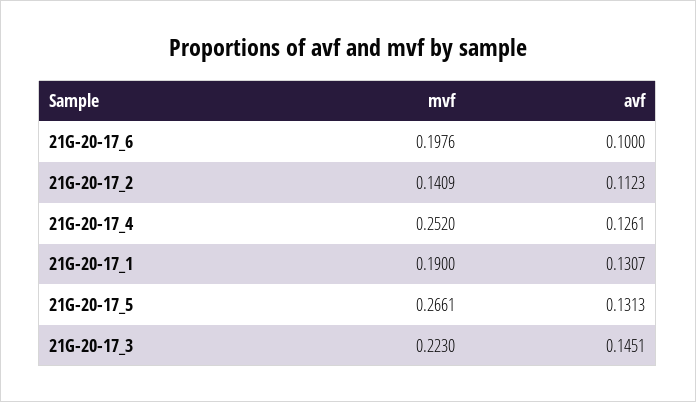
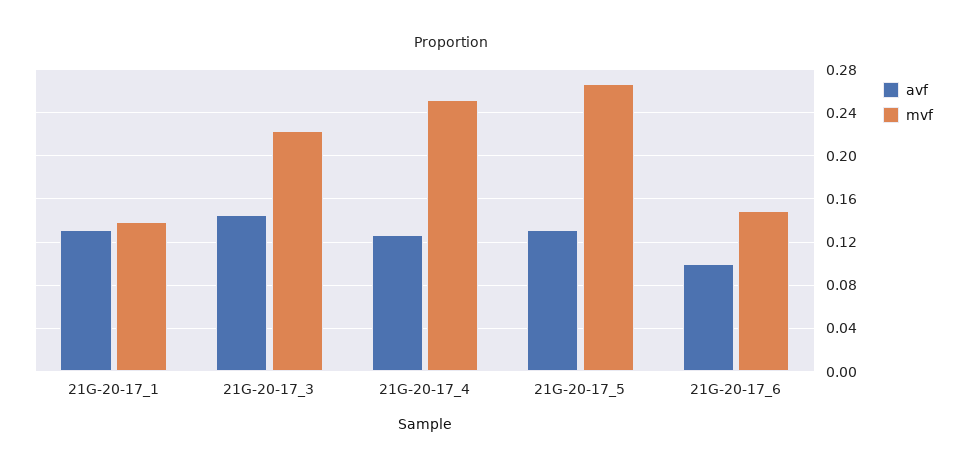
  {
    "mvf": {
-     "21G-20-17_6": 0.1976,
+     "21G-20-17_6": 0.15,
-     "21G-20-17_2": 0.1409,
      "21G-20-17_4": 0.252,
-     "21G-20-17_1": 0.19,
+     "21G-20-17_1": 0.14,
      "21G-20-17_5": 0.2661,
      "21G-20-17_3": 0.223
    },
    "avf": {
      "21G-20-17_6": 0.1,
-     "21G-20-17_2": 0.1123,
      "21G-20-17_4": 0.1261,
      "21G-20-17_1": 0.1307,
      "21G-20-17_5": 0.1313,
      "21G-20-17_3": 0.1451
    }
  }

